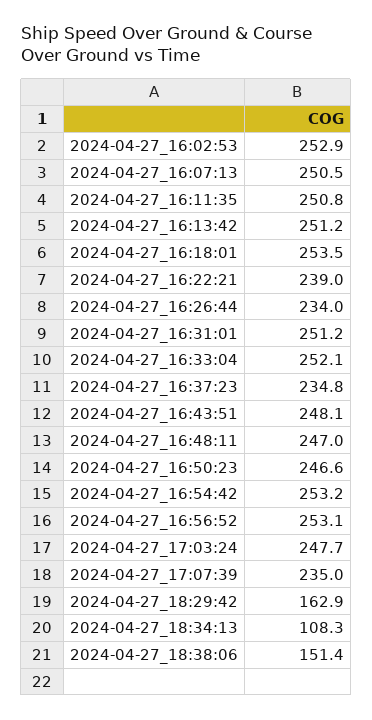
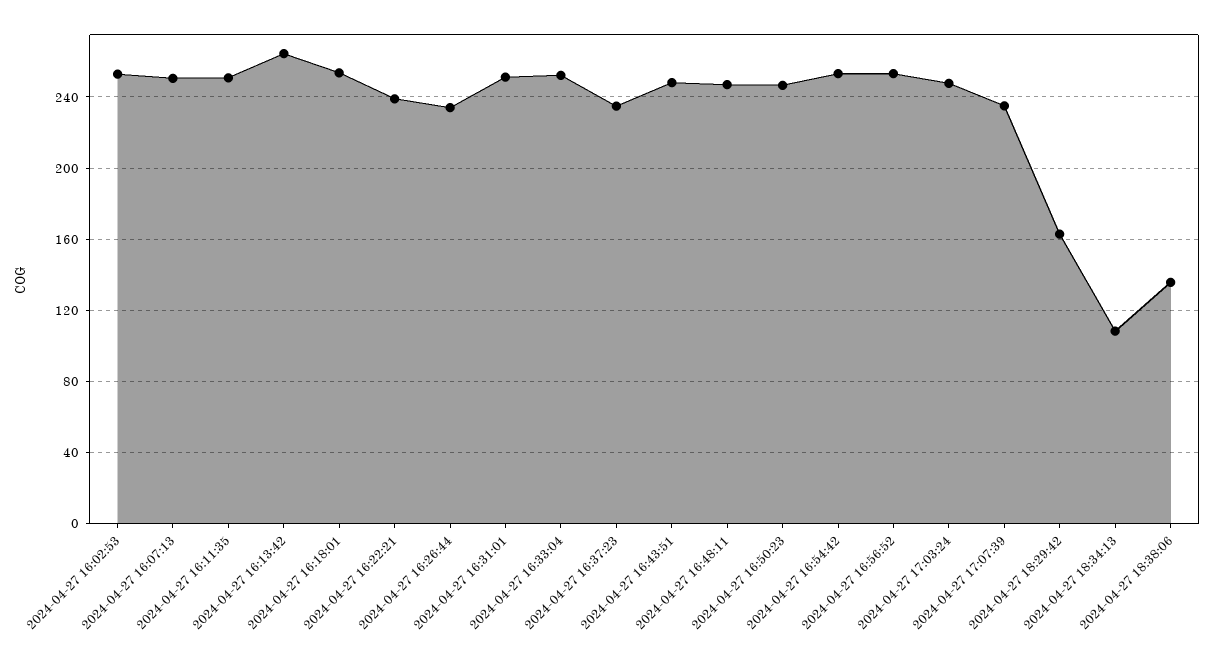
  {
    "2024-04-27_16:02:53": 252.9,
    "2024-04-27_16:07:13": 250.5,
    "2024-04-27_16:11:35": 250.8,
-   "2024-04-27_16:13:42": 251.2,
+   "2024-04-27_16:13:42": 265,
    "2024-04-27_16:18:01": 253.5,
    "2024-04-27_16:22:21": 239,
    "2024-04-27_16:26:44": 234,
    "2024-04-27_16:31:01": 251.2,
    "2024-04-27_16:33:04": 252.1,
    "2024-04-27_16:37:23": 234.8,
    "2024-04-27_16:43:51": 248.1,
    "2024-04-27_16:48:11": 247,
    "2024-04-27_16:50:23": 246.6,
    "2024-04-27_16:54:42": 253.2,
    "2024-04-27_16:56:52": 253.1,
    "2024-04-27_17:03:24": 247.7,
    "2024-04-27_17:07:39": 235,
    "2024-04-27_18:29:42": 162.9,
    "2024-04-27_18:34:13": 108.3,
-   "2024-04-27_18:38:06": 151.4
+   "2024-04-27_18:38:06": 135
  }

